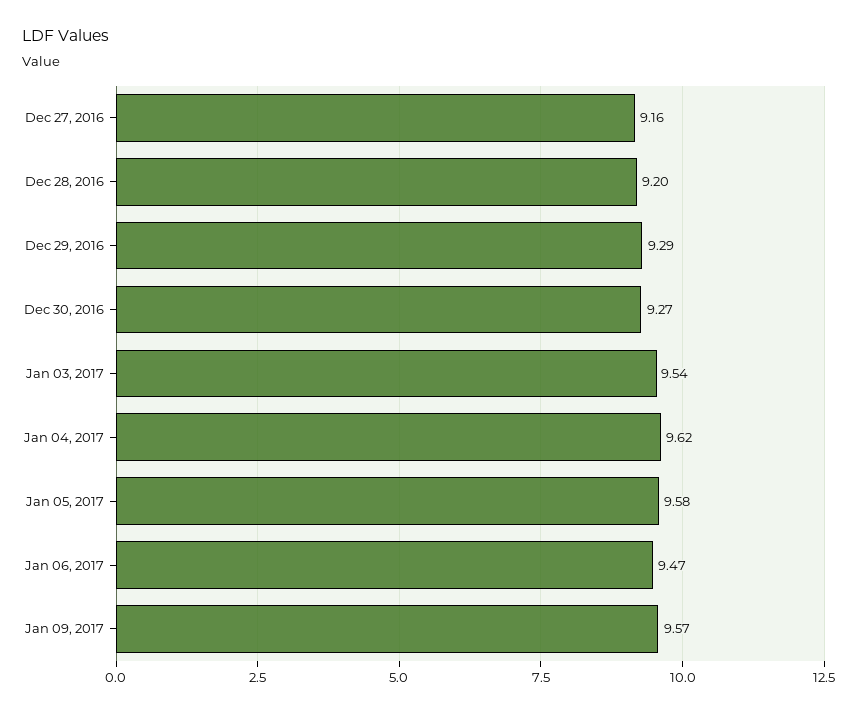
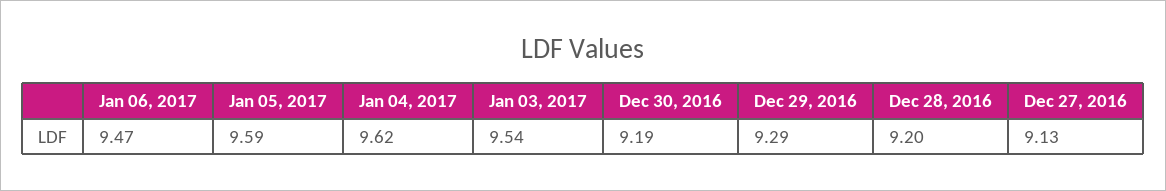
  {
-   "Dec 27, 2016": 9.16,
+   "Dec 27, 2016": 9.13,
    "Dec 28, 2016": 9.2,
    "Dec 29, 2016": 9.29,
-   "Dec 30, 2016": 9.27,
+   "Dec 30, 2016": 9.19,
    "Jan 03, 2017": 9.54,
    "Jan 04, 2017": 9.62,
-   "Jan 05, 2017": 9.58,
+   "Jan 05, 2017": 9.59,
-   "Jan 06, 2017": 9.47,
+   "Jan 06, 2017": 9.47
-   "Jan 09, 2017": 9.57
  }

